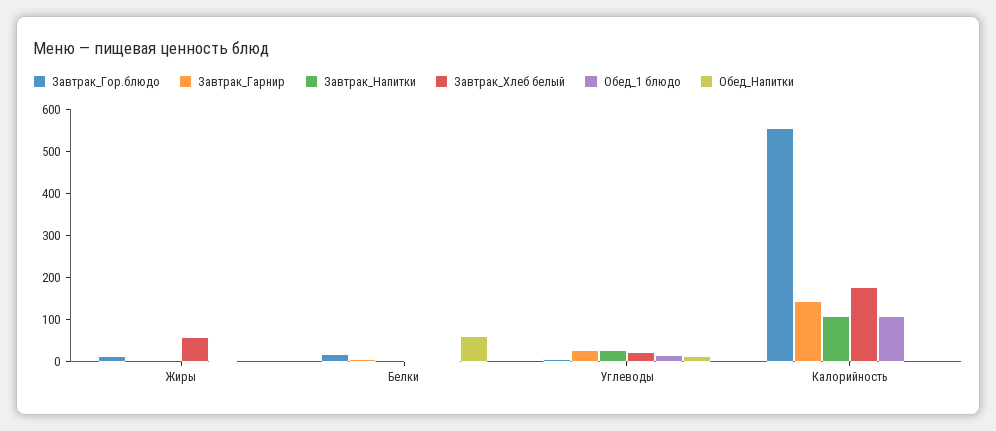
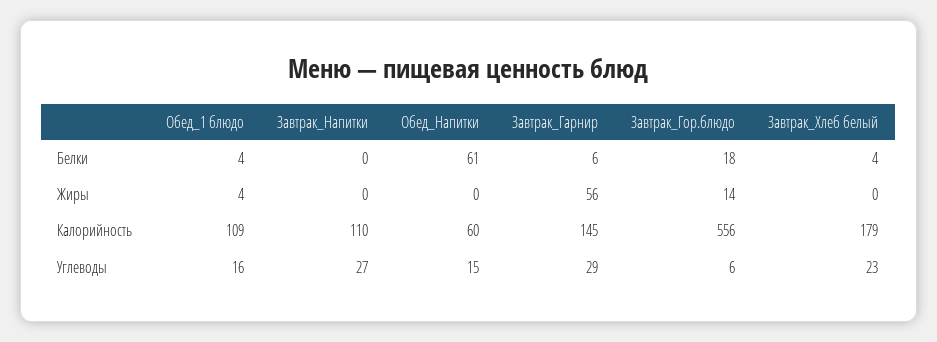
  {
    "Завтрак_Гор.блюдо": {
      "Жиры": 14,
      "Белки": 18,
      "Углеводы": 6,
      "Калорийность": 556
    },
    "Завтрак_Гарнир": {
-     "Жиры": 0,
+     "Жиры": 56,
      "Белки": 6,
      "Углеводы": 29,
      "Калорийность": 145
    },
    "Завтрак_Напитки": {
      "Жиры": 0,
      "Белки": 0,
      "Углеводы": 27,
      "Калорийность": 110
    },
    "Завтрак_Хлеб белый": {
-     "Жиры": 60,
+     "Жиры": 0,
      "Белки": 4,
      "Углеводы": 23,
      "Калорийность": 179
    },
    "Обед_1 блюдо": {
      "Жиры": 4,
      "Белки": 4,
      "Углеводы": 16,
      "Калорийность": 109
    },
    "Обед_Напитки": {
      "Жиры": 0,
      "Белки": 61,
      "Углеводы": 15,
-     "Калорийность": 0
+     "Калорийность": 60
    }
  }

